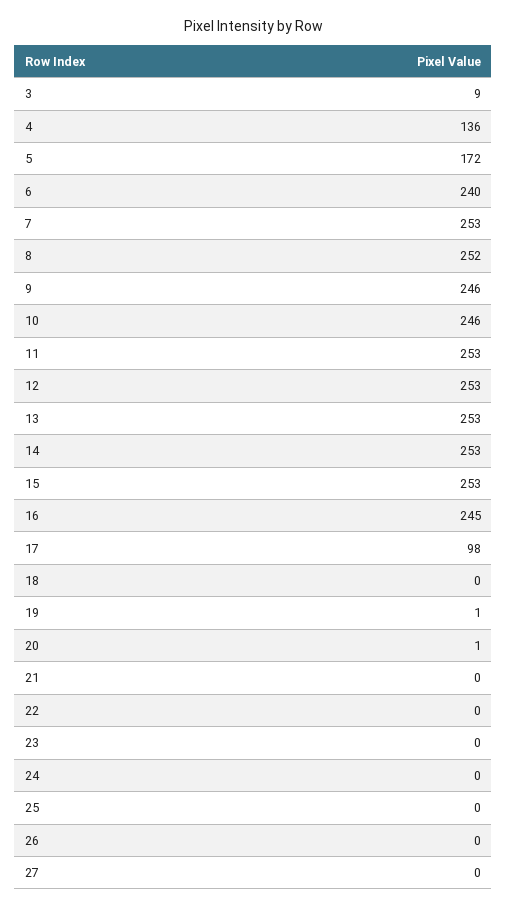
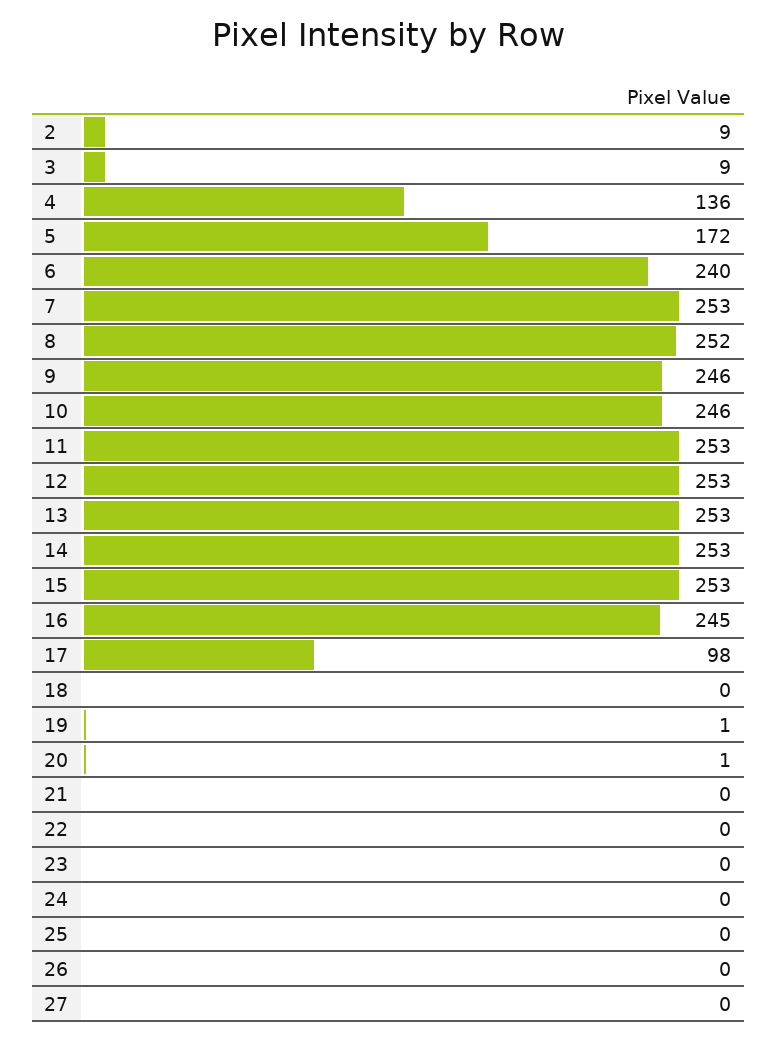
  {
    "3": 9,
    "4": 136,
    "5": 172,
    "6": 240,
    "7": 253,
    "8": 252,
    "9": 246,
    "10": 246,
    "11": 253,
    "12": 253,
    "13": 253,
    "14": 253,
    "15": 253,
    "16": 245,
    "17": 98,
    "18": 0,
    "19": 1,
    "20": 1,
    "21": 0,
    "22": 0,
    "23": 0,
    "24": 0,
    "25": 0,
    "26": 0,
-   "27": 0
+   "27": 0,
+   "2": 9
  }

